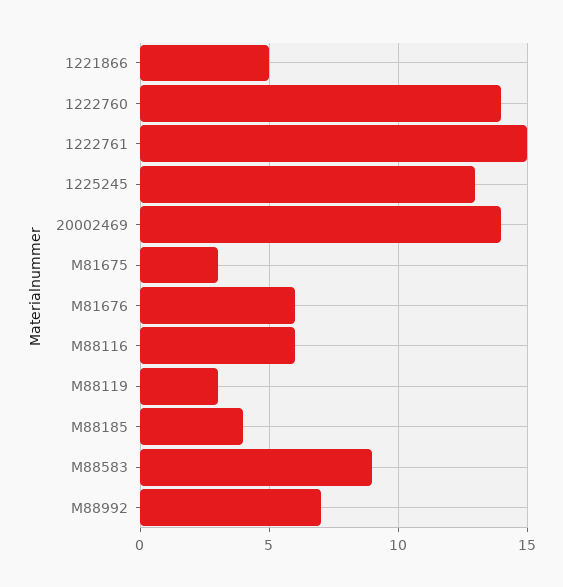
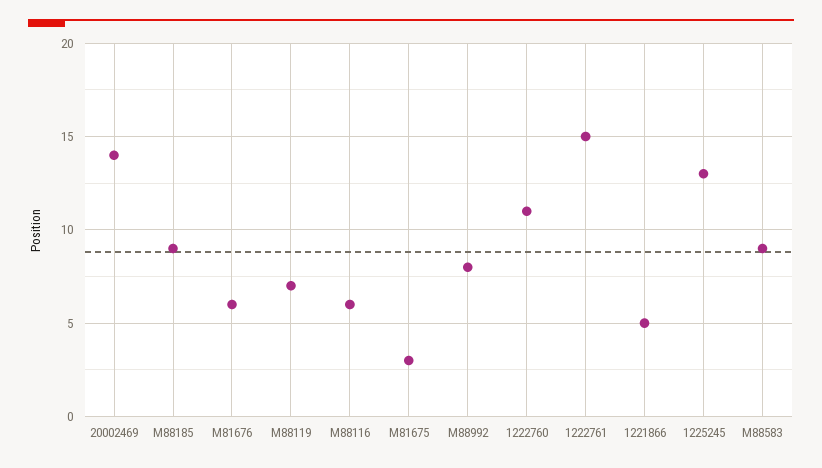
  {
    "1221866": 5,
-   "1222760": 14,
+   "1222760": 11,
    "1222761": 15,
    "1225245": 13,
    "20002469": 14,
    "M81675": 3,
    "M81676": 6,
    "M88116": 6,
-   "M88119": 3,
+   "M88119": 7,
-   "M88185": 4,
+   "M88185": 9,
    "M88583": 9,
-   "M88992": 7
+   "M88992": 8
  }

